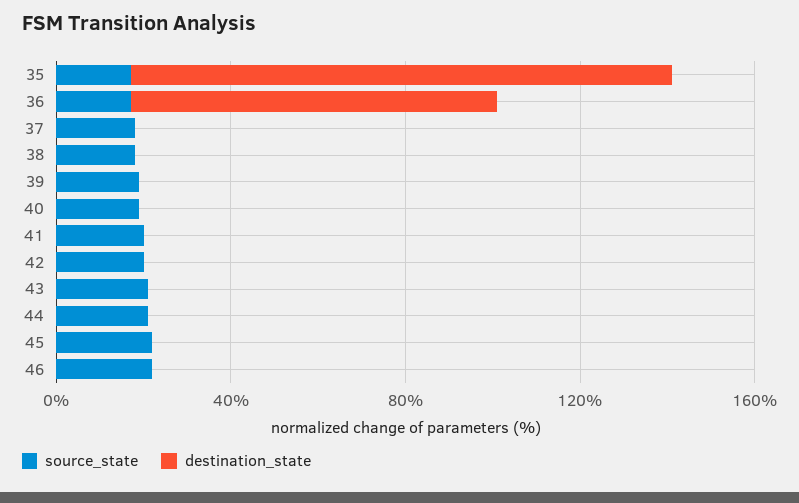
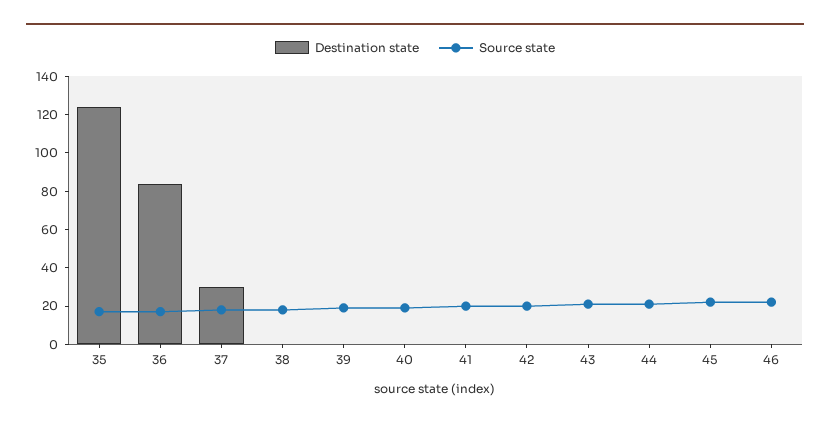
  {
    "source_state": {
      "35": 15,
      "36": 15,
      "37": 20,
      "38": 20,
      "39": 20,
      "40": 20,
      "41": 20,
      "42": 20,
      "43": 20,
      "44": 20,
      "45": 20,
      "46": 20
    },
    "destination_state": {
      "35": 125,
      "36": 85,
-     "37": 0,
+     "37": 30,
      "38": 0,
      "39": 0,
      "40": 0,
      "41": 0,
      "42": 0,
      "43": 0,
      "44": 0,
      "45": 0,
      "46": 0
    }
  }

